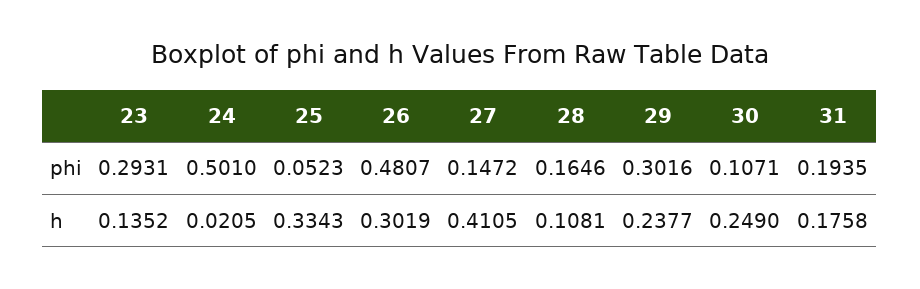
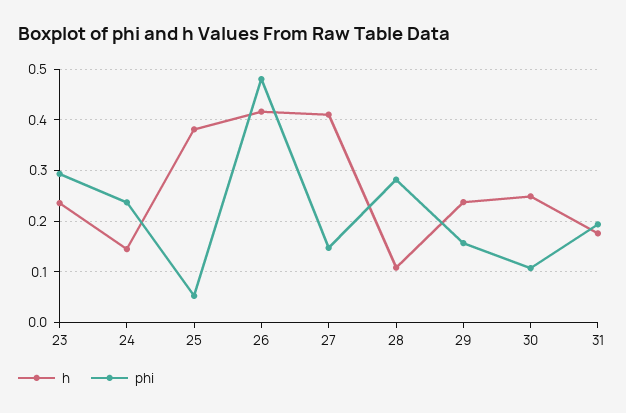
  {
    "phi": {
      "23": 0.2931,
-     "24": 0.501,
+     "24": 0.24,
      "25": 0.0523,
      "26": 0.4807,
      "27": 0.1472,
-     "28": 0.1646,
+     "28": 0.28,
-     "29": 0.3016,
+     "29": 0.16,
      "30": 0.1071,
      "31": 0.1935
    },
    "h": {
-     "23": 0.1352,
+     "23": 0.24,
-     "24": 0.0205,
+     "24": 0.14,
-     "25": 0.3343,
+     "25": 0.38,
-     "26": 0.3019,
+     "26": 0.42,
      "27": 0.4105,
      "28": 0.1081,
      "29": 0.2377,
      "30": 0.249,
      "31": 0.1758
    }
  }

